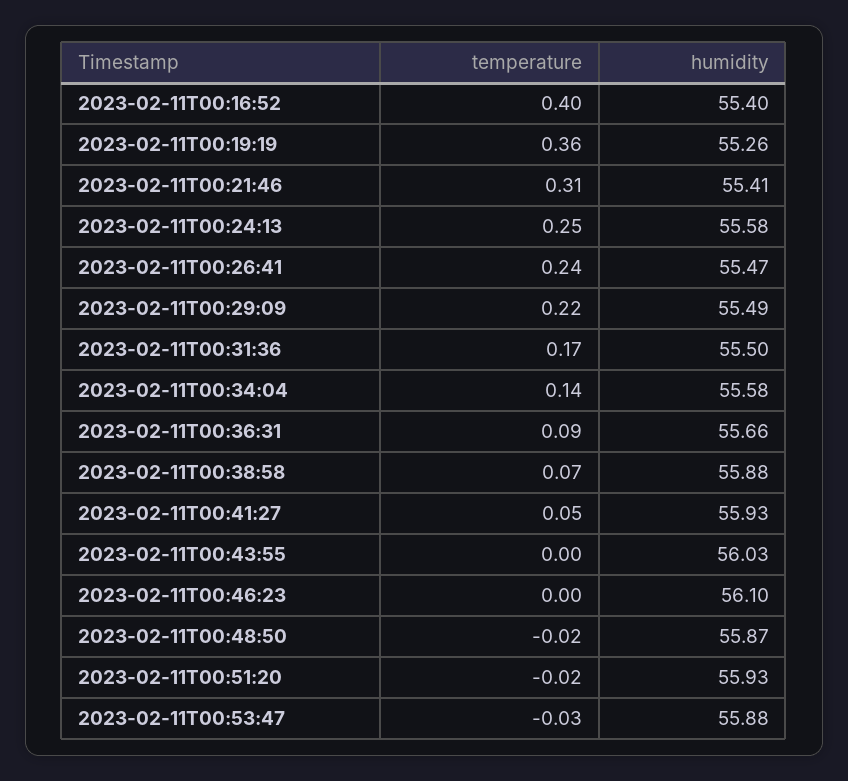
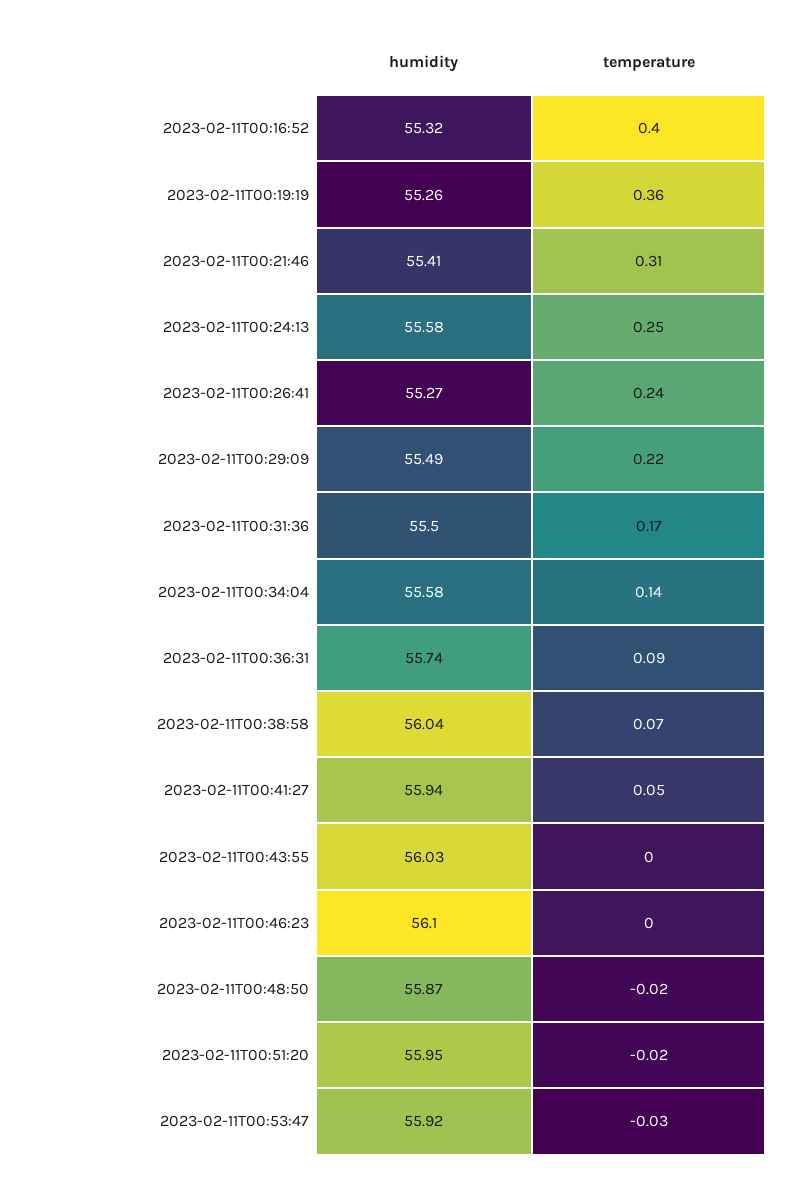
  {
    "temperature": {
      "2023-02-11T00:16:52": 0.4,
      "2023-02-11T00:19:19": 0.36,
      "2023-02-11T00:21:46": 0.31,
      "2023-02-11T00:24:13": 0.25,
      "2023-02-11T00:26:41": 0.24,
      "2023-02-11T00:29:09": 0.22,
      "2023-02-11T00:31:36": 0.17,
      "2023-02-11T00:34:04": 0.14,
      "2023-02-11T00:36:31": 0.09,
      "2023-02-11T00:38:58": 0.07,
      "2023-02-11T00:41:27": 0.05,
      "2023-02-11T00:43:55": 0,
      "2023-02-11T00:46:23": 0,
      "2023-02-11T00:48:50": -0.02,
      "2023-02-11T00:51:20": -0.02,
      "2023-02-11T00:53:47": -0.03
    },
    "humidity": {
-     "2023-02-11T00:16:52": 55.4,
+     "2023-02-11T00:16:52": 55.32,
      "2023-02-11T00:19:19": 55.26,
      "2023-02-11T00:21:46": 55.41,
      "2023-02-11T00:24:13": 55.58,
-     "2023-02-11T00:26:41": 55.47,
+     "2023-02-11T00:26:41": 55.27,
      "2023-02-11T00:29:09": 55.49,
      "2023-02-11T00:31:36": 55.5,
      "2023-02-11T00:34:04": 55.58,
-     "2023-02-11T00:36:31": 55.66,
+     "2023-02-11T00:36:31": 55.74,
-     "2023-02-11T00:38:58": 55.88,
+     "2023-02-11T00:38:58": 56.04,
-     "2023-02-11T00:41:27": 55.93,
+     "2023-02-11T00:41:27": 55.94,
      "2023-02-11T00:43:55": 56.03,
      "2023-02-11T00:46:23": 56.1,
      "2023-02-11T00:48:50": 55.87,
-     "2023-02-11T00:51:20": 55.93,
+     "2023-02-11T00:51:20": 55.95,
-     "2023-02-11T00:53:47": 55.88
+     "2023-02-11T00:53:47": 55.92
    }
  }

